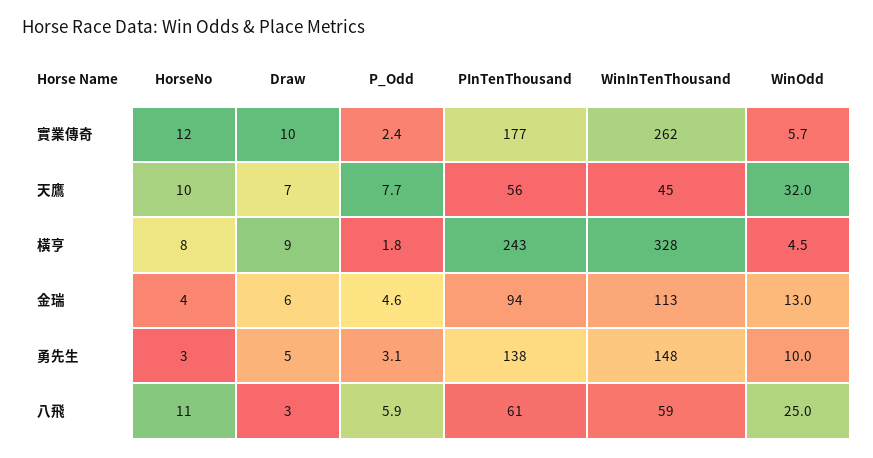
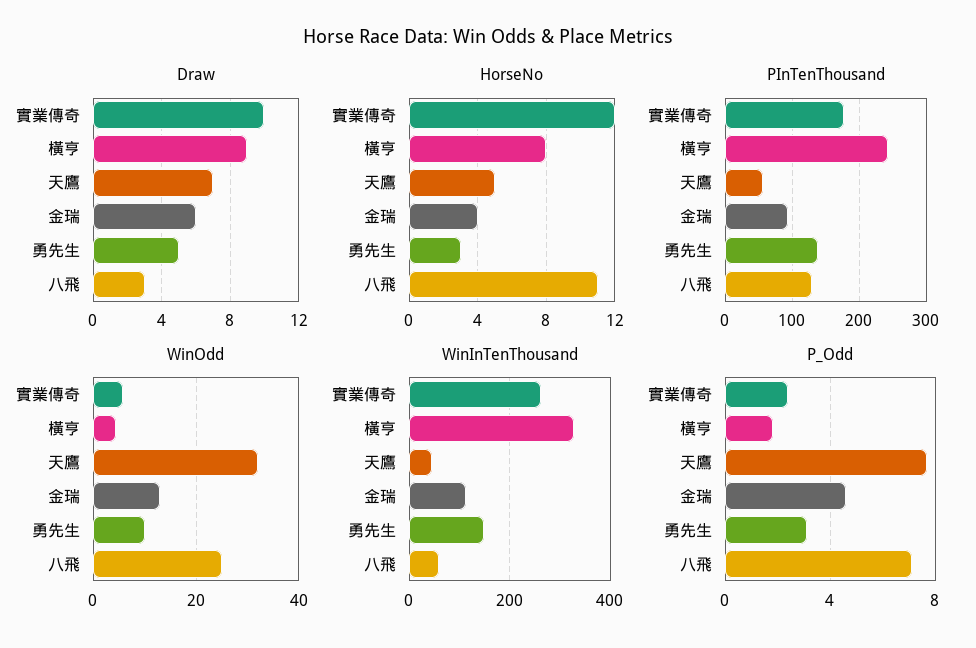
  {
    "HorseNo": {
      "實業傳奇": 12,
-     "天鷹": 10,
+     "天鷹": 5,
      "橫亨": 8,
      "金瑞": 4,
      "勇先生": 3,
      "八飛": 11
    },
    "Draw": {
      "實業傳奇": 10,
      "天鷹": 7,
      "橫亨": 9,
      "金瑞": 6,
      "勇先生": 5,
      "八飛": 3
    },
    "P_Odd": {
      "實業傳奇": 2.4,
      "天鷹": 7.7,
      "橫亨": 1.8,
      "金瑞": 4.6,
      "勇先生": 3.1,
-     "八飛": 5.9
+     "八飛": 7
    },
    "PInTenThousand": {
      "實業傳奇": 177,
      "天鷹": 56,
      "橫亨": 243,
      "金瑞": 94,
      "勇先生": 138,
-     "八飛": 61
+     "八飛": 130
    },
    "WinInTenThousand": {
      "實業傳奇": 262,
      "天鷹": 45,
      "橫亨": 328,
      "金瑞": 113,
      "勇先生": 148,
      "八飛": 59
    },
    "WinOdd": {
      "實業傳奇": 5.7,
      "天鷹": 32,
      "橫亨": 4.5,
      "金瑞": 13,
      "勇先生": 10,
      "八飛": 25
    }
  }

